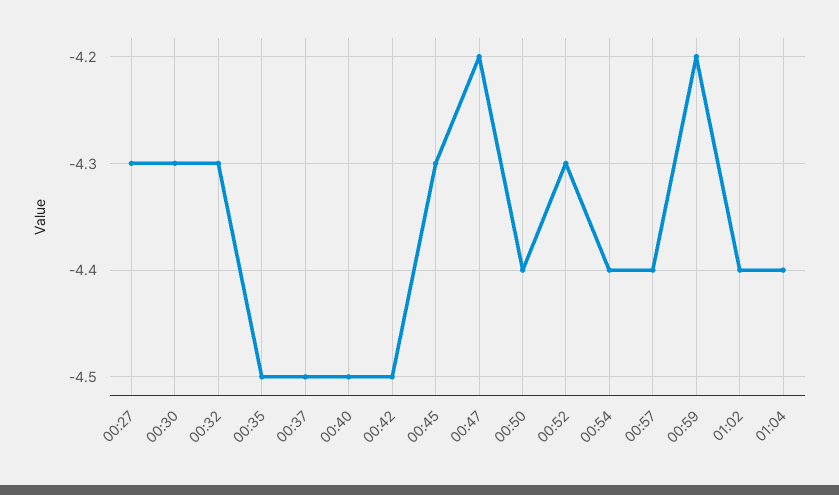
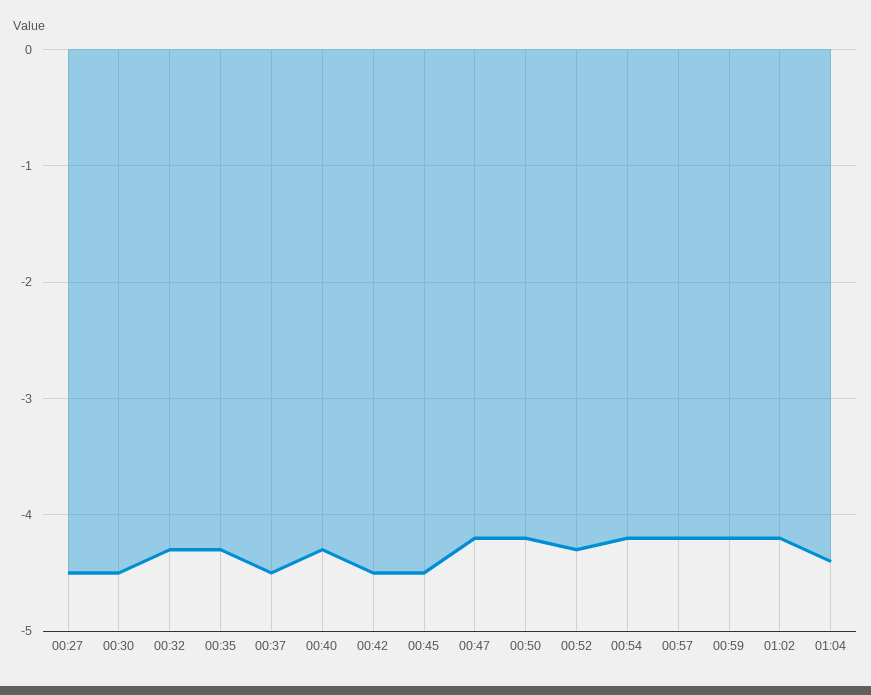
  {
-   "00:27": -4.3,
+   "00:27": -4.5,
-   "00:30": -4.3,
+   "00:30": -4.5,
    "00:32": -4.3,
-   "00:35": -4.5,
+   "00:35": -4.3,
    "00:37": -4.5,
-   "00:40": -4.5,
+   "00:40": -4.3,
    "00:42": -4.5,
-   "00:45": -4.3,
+   "00:45": -4.5,
    "00:47": -4.2,
-   "00:50": -4.4,
+   "00:50": -4.2,
    "00:52": -4.3,
-   "00:54": -4.4,
+   "00:54": -4.2,
-   "00:57": -4.4,
+   "00:57": -4.2,
    "00:59": -4.2,
-   "01:02": -4.4,
+   "01:02": -4.2,
    "01:04": -4.4
  }

